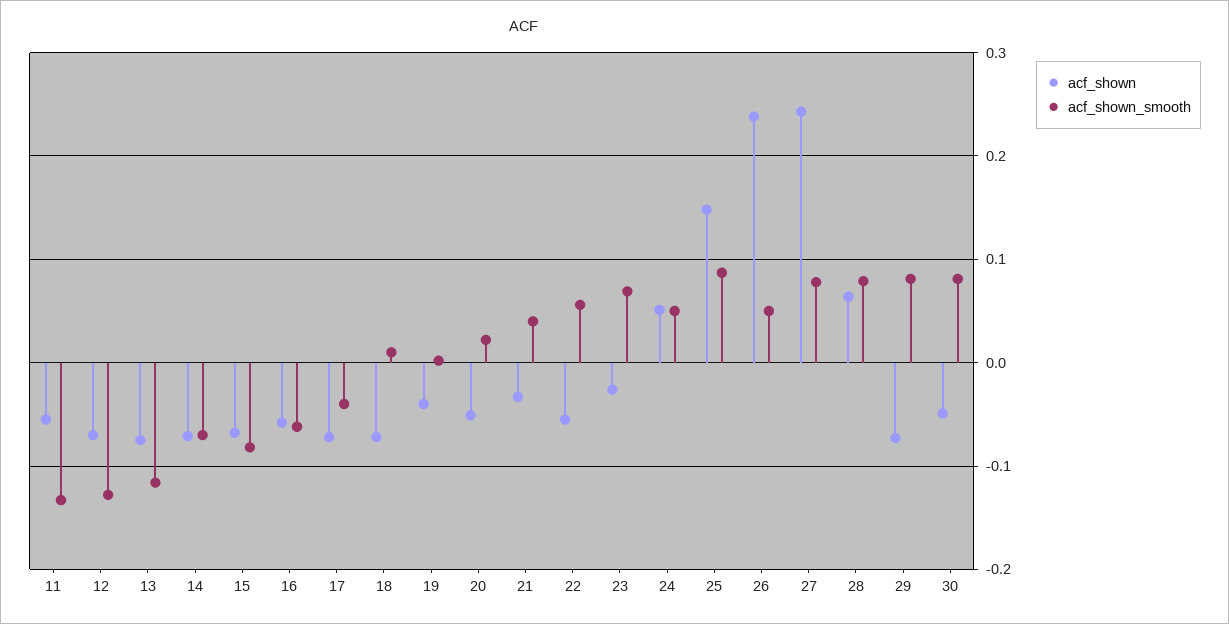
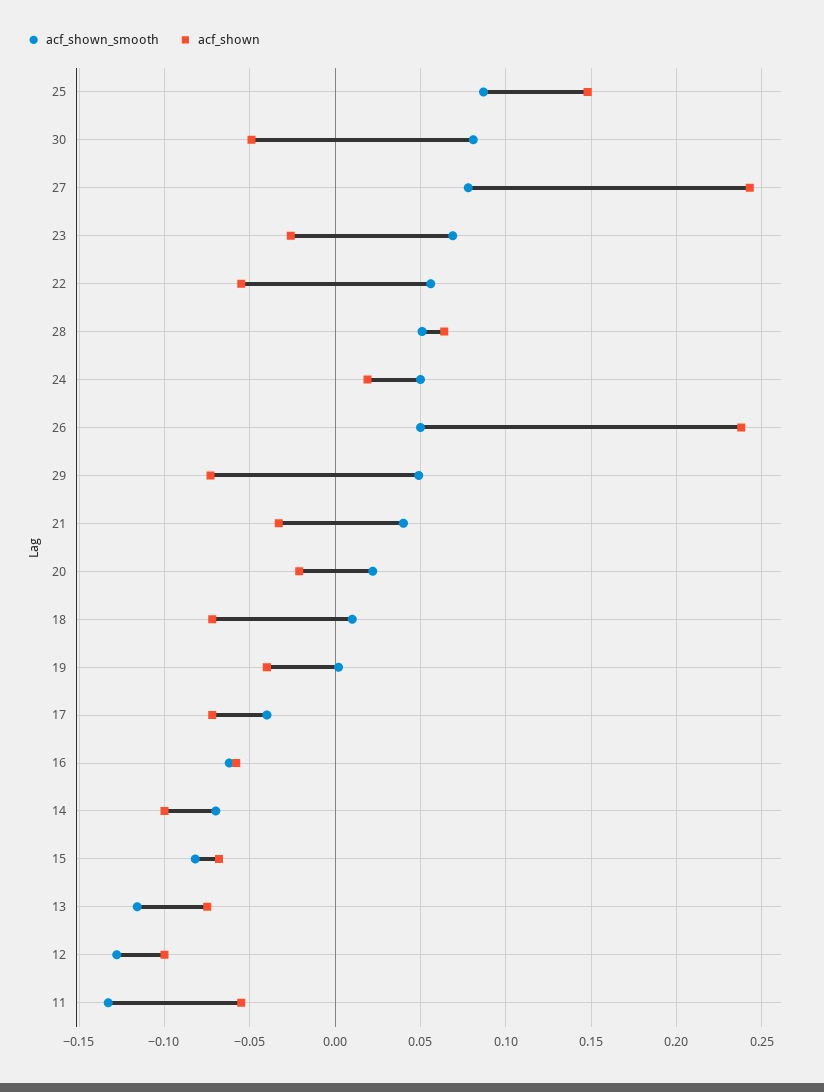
  {
    "acf_shown": {
      "11": -0.055,
-     "12": -0.07,
+     "12": -0.1,
      "13": -0.075,
-     "14": -0.07,
+     "14": -0.1,
      "15": -0.07,
      "16": -0.06,
      "17": -0.07,
      "18": -0.07,
      "19": -0.04,
-     "20": -0.05,
+     "20": -0.02,
      "21": -0.035,
      "22": -0.055,
      "23": -0.025,
-     "24": 0.05,
+     "24": 0.02,
      "25": 0.15,
      "26": 0.24,
      "27": 0.245,
      "28": 0.065,
      "29": -0.075,
      "30": -0.05
    },
    "acf_shown_smooth": {
      "11": -0.135,
      "12": -0.13,
      "13": -0.115,
      "14": -0.07,
      "15": -0.08,
      "16": -0.06,
      "17": -0.04,
      "18": 0.01,
      "19": 0,
      "20": 0.02,
      "21": 0.04,
      "22": 0.055,
      "23": 0.07,
      "24": 0.05,
      "25": 0.085,
      "26": 0.05,
      "27": 0.08,
-     "28": 0.08,
+     "28": 0.05,
-     "29": 0.08,
+     "29": 0.05,
      "30": 0.08
    }
  }

